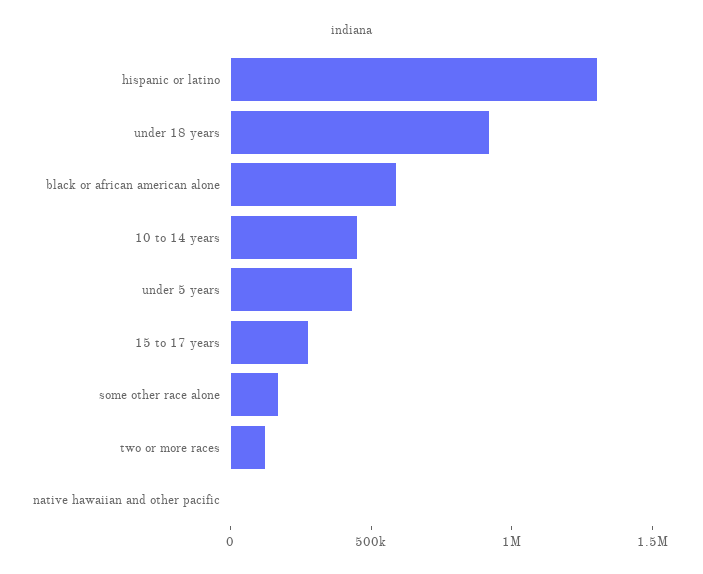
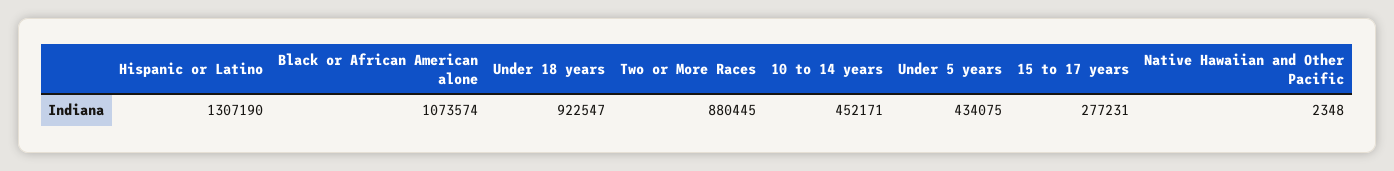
  {
    "hispanic or latino": 1307190,
    "under 18 years": 922547,
-   "black or african american alone": 600000,
+   "black or african american alone": 1073574,
    "10 to 14 years": 452171,
    "under 5 years": 434075,
    "15 to 17 years": 277231,
-   "some other race alone": 200000,
-   "two or more races": 100000,
+   "two or more races": 880445,
    "native hawaiian and other pacific": 2348
  }

